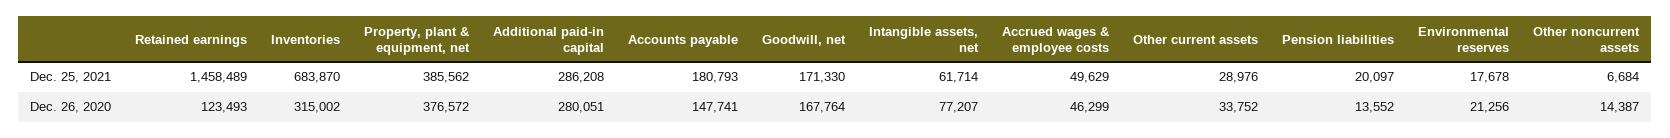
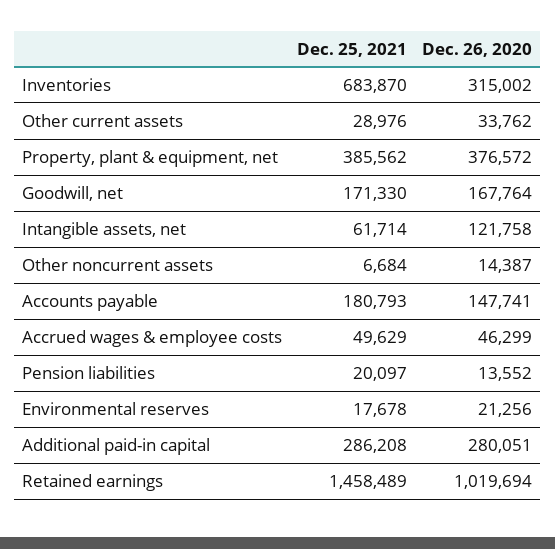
  {
    "Retained earnings": {
      "Dec. 25, 2021": 1458489,
-     "Dec. 26, 2020": 123493
+     "Dec. 26, 2020": 1019694
    },
    "Inventories": {
      "Dec. 25, 2021": 683870,
      "Dec. 26, 2020": 315002
    },
    "Property, plant & equipment, net": {
      "Dec. 25, 2021": 385562,
      "Dec. 26, 2020": 376572
    },
    "Additional paid-in capital": {
      "Dec. 25, 2021": 286208,
      "Dec. 26, 2020": 280051
    },
    "Accounts payable": {
      "Dec. 25, 2021": 180793,
      "Dec. 26, 2020": 147741
    },
    "Goodwill, net": {
      "Dec. 25, 2021": 171330,
      "Dec. 26, 2020": 167764
    },
    "Intangible assets, net": {
      "Dec. 25, 2021": 61714,
-     "Dec. 26, 2020": 77207
+     "Dec. 26, 2020": 121758
    },
    "Accrued wages & employee costs": {
      "Dec. 25, 2021": 49629,
      "Dec. 26, 2020": 46299
    },
    "Other current assets": {
      "Dec. 25, 2021": 28976,
-     "Dec. 26, 2020": 33752
+     "Dec. 26, 2020": 33762
    },
    "Pension liabilities": {
      "Dec. 25, 2021": 20097,
      "Dec. 26, 2020": 13552
    },
    "Environmental reserves": {
      "Dec. 25, 2021": 17678,
      "Dec. 26, 2020": 21256
    },
    "Other noncurrent assets": {
      "Dec. 25, 2021": 6684,
      "Dec. 26, 2020": 14387
    }
  }

